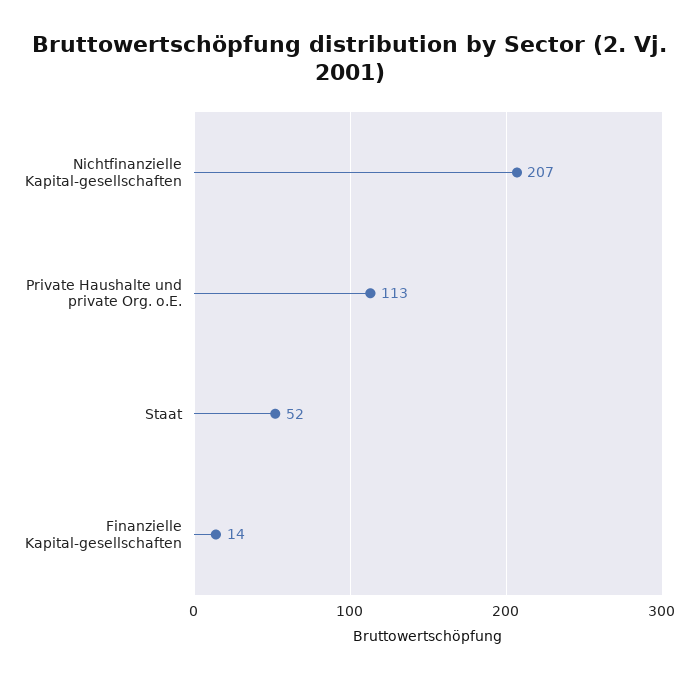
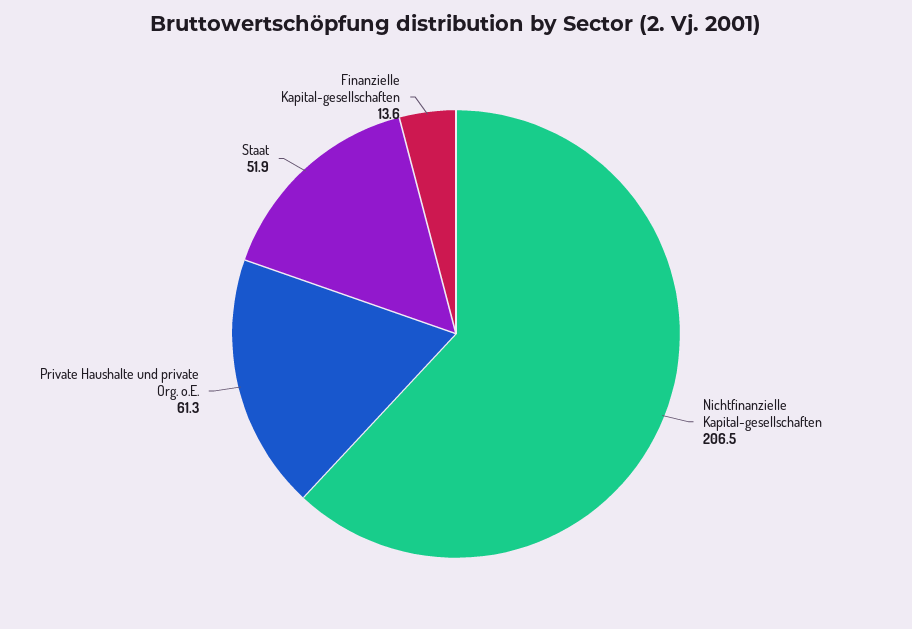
  {
    "Nichtfinanzielle Kapital-gesellschaften": 206.5,
-   "Private Haushalte und private Org. o.E.": 113,
+   "Private Haushalte und private Org. o.E.": 61.3,
    "Staat": 51.9,
    "Finanzielle Kapital-gesellschaften": 13.6
  }

